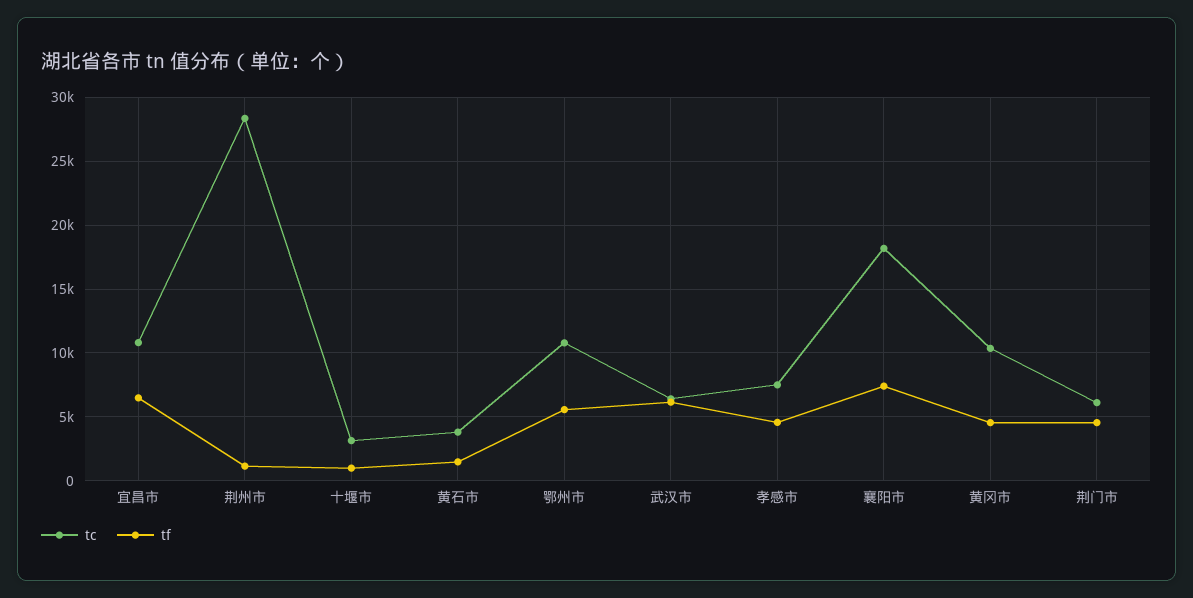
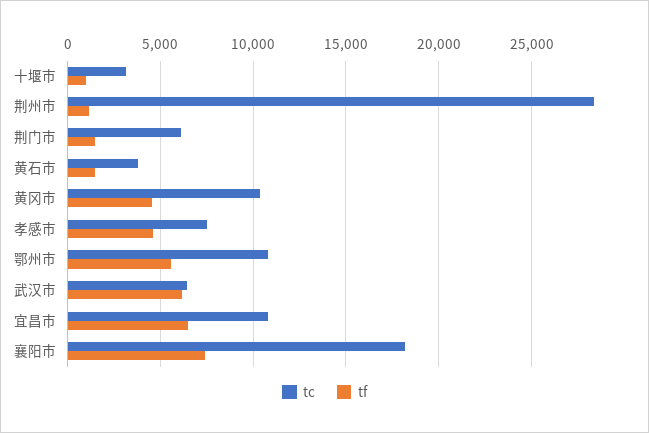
  {
    "tc": {
      "宜昌市": 11000,
      "荆州市": 28500,
      "十堰市": 3000,
      "黄石市": 4000,
      "鄂州市": 11000,
      "武汉市": 6500,
      "孝感市": 7500,
      "襄阳市": 18000,
      "黄冈市": 10500,
      "荆门市": 6000
    },
    "tf": {
      "宜昌市": 6500,
      "荆州市": 1000,
      "十堰市": 1000,
      "黄石市": 1500,
      "鄂州市": 5500,
      "武汉市": 6000,
      "孝感市": 4500,
      "襄阳市": 7500,
      "黄冈市": 4500,
-     "荆门市": 4500
+     "荆门市": 1500
    }
  }

